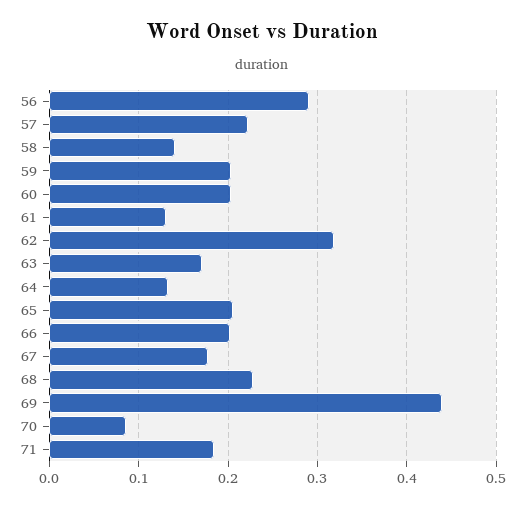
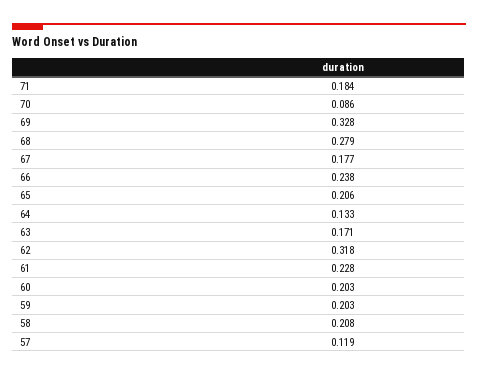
  {
-   "56": 0.29,
-   "57": 0.22,
+   "57": 0.119,
-   "58": 0.14,
+   "58": 0.208,
    "59": 0.203,
    "60": 0.203,
-   "61": 0.13,
+   "61": 0.228,
    "62": 0.318,
    "63": 0.171,
    "64": 0.133,
    "65": 0.206,
-   "66": 0.2,
+   "66": 0.238,
    "67": 0.177,
-   "68": 0.23,
+   "68": 0.279,
-   "69": 0.44,
+   "69": 0.328,
    "70": 0.086,
    "71": 0.184
  }

